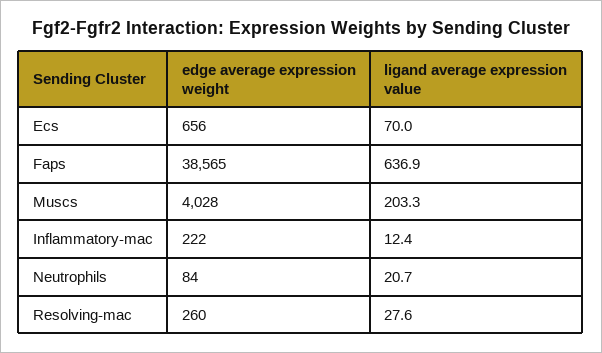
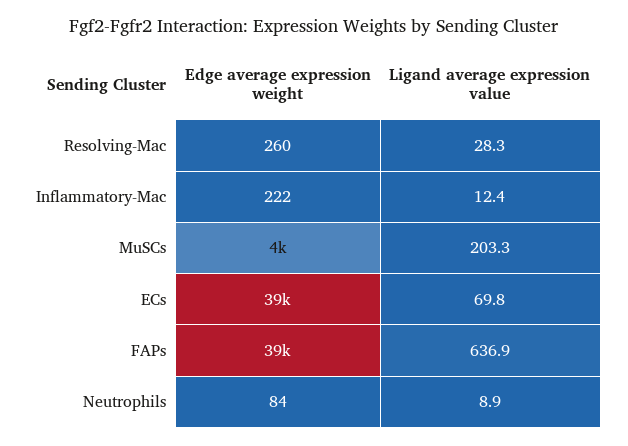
  {
    "edge average expression weight": {
-     "Ecs": 656,
+     "Ecs": 39000,
      "Faps": 38565,
      "Muscs": 4028,
      "Inflammatory-mac": 222,
      "Neutrophils": 84,
      "Resolving-mac": 260
    },
    "ligand average expression value": {
-     "Ecs": 70,
+     "Ecs": 69.8,
      "Faps": 636.9,
      "Muscs": 203.3,
      "Inflammatory-mac": 12.4,
-     "Neutrophils": 20.7,
+     "Neutrophils": 8.9,
-     "Resolving-mac": 27.6
+     "Resolving-mac": 28.3
    }
  }

